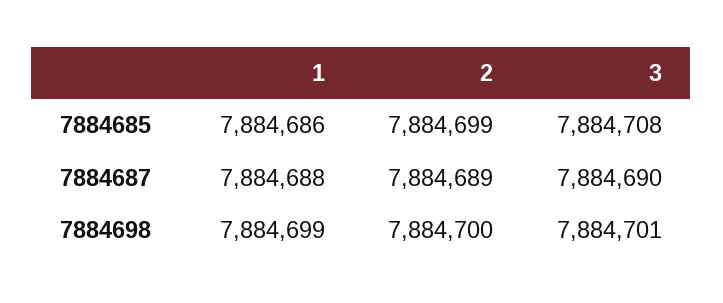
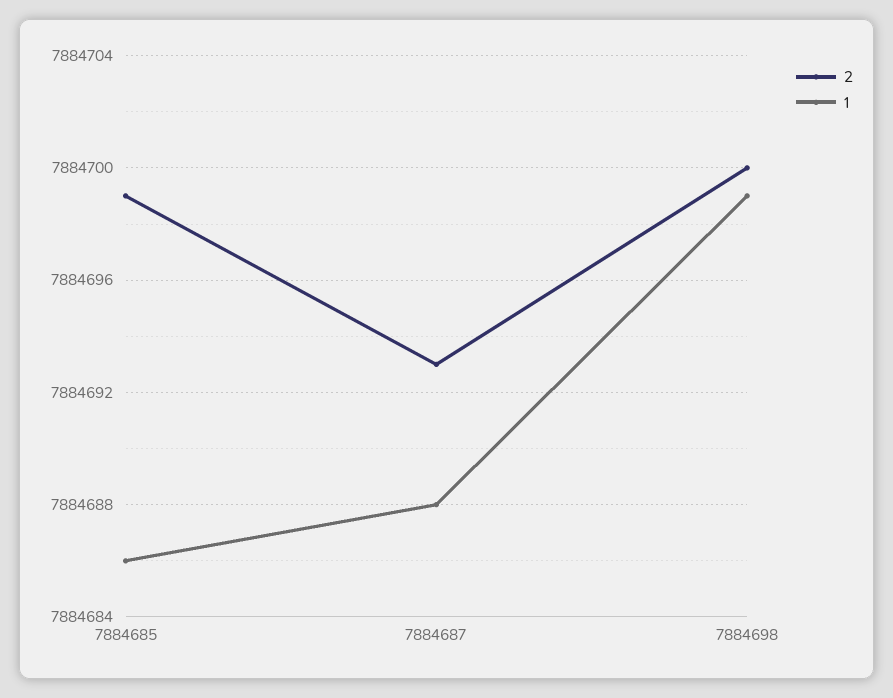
  {
    "1": {
      "7884685": 7884686,
      "7884687": 7884688,
      "7884698": 7884699
    },
    "2": {
      "7884685": 7884699,
-     "7884687": 7884689,
+     "7884687": 7884693,
      "7884698": 7884700
-   },
+   }
-   "3": {
-     "7884685": 7884708,
-     "7884687": 7884690,
-     "7884698": 7884701
-   }
  }

